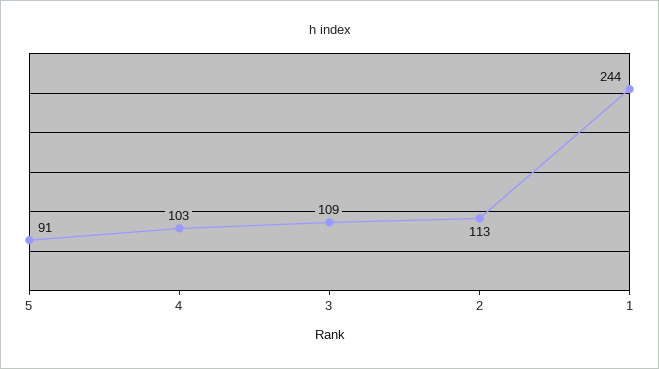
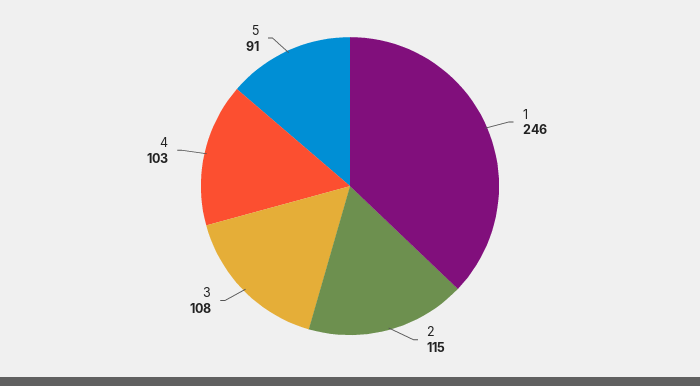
  {
    "5": 91,
    "4": 103,
-   "3": 109,
+   "3": 108,
-   "2": 113,
+   "2": 115,
-   "1": 244
+   "1": 246
  }

